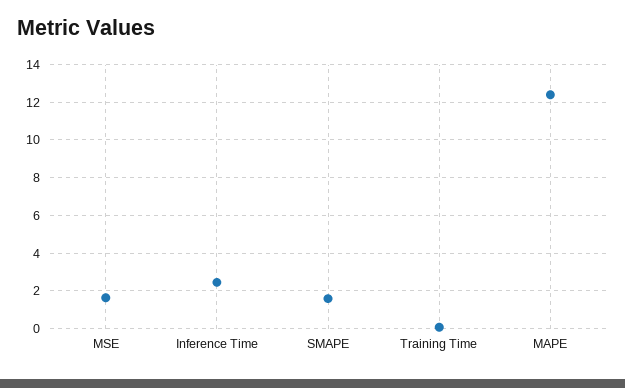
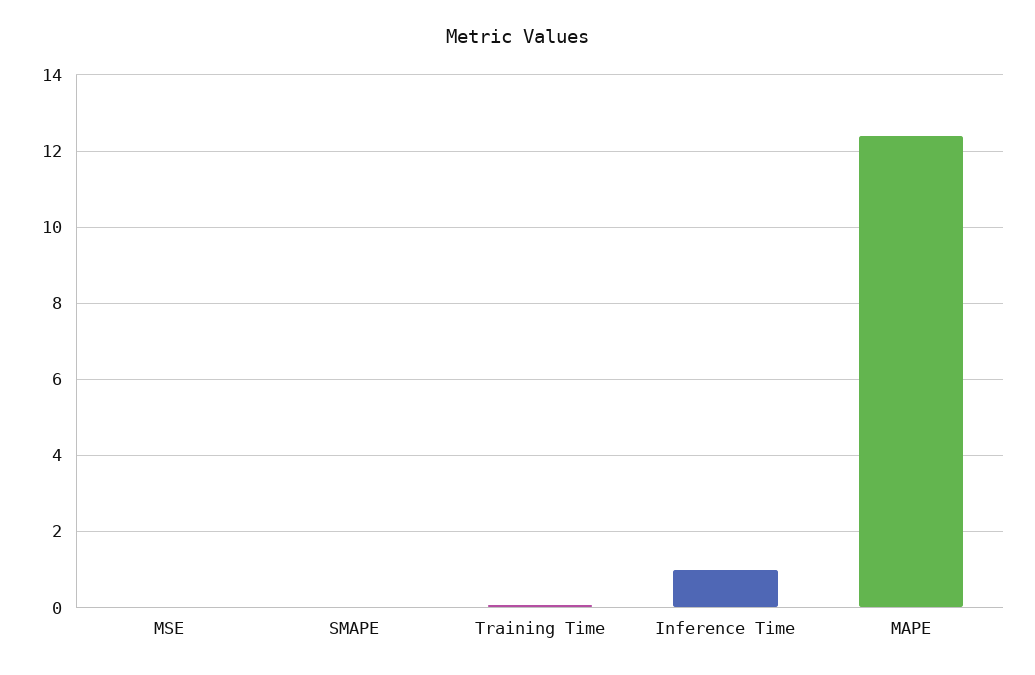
  {
-   "MSE": 1.5,
+   "MSE": 0,
-   "Inference Time": 2.5,
+   "Inference Time": 1,
-   "SMAPE": 1.5,
+   "SMAPE": 0,
    "Training Time": 0,
    "MAPE": 12.4
  }

